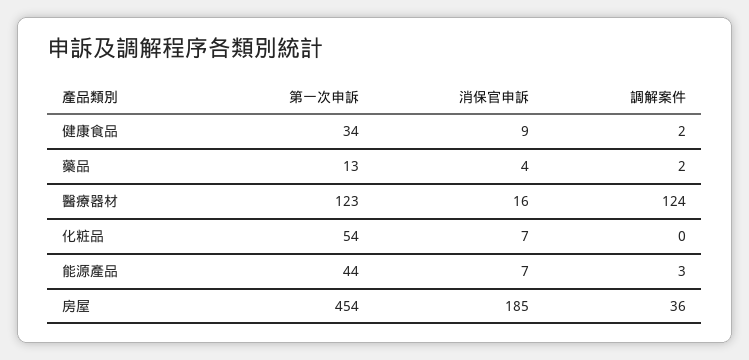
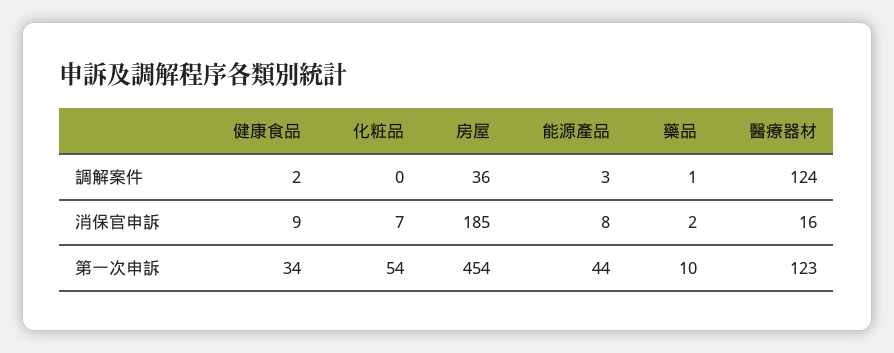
  {
    "第一次申訴": {
      "健康食品": 34,
-     "藥品": 13,
+     "藥品": 10,
      "醫療器材": 123,
      "化粧品": 54,
      "能源產品": 44,
      "房屋": 454
    },
    "消保官申訴": {
      "健康食品": 9,
-     "藥品": 4,
+     "藥品": 2,
      "醫療器材": 16,
      "化粧品": 7,
-     "能源產品": 7,
+     "能源產品": 8,
      "房屋": 185
    },
    "調解案件": {
      "健康食品": 2,
-     "藥品": 2,
+     "藥品": 1,
      "醫療器材": 124,
      "化粧品": 0,
      "能源產品": 3,
      "房屋": 36
    }
  }

